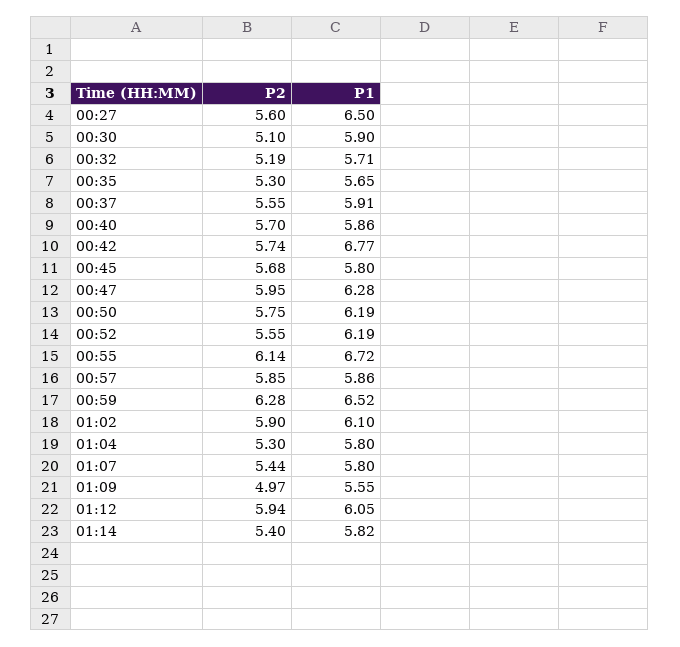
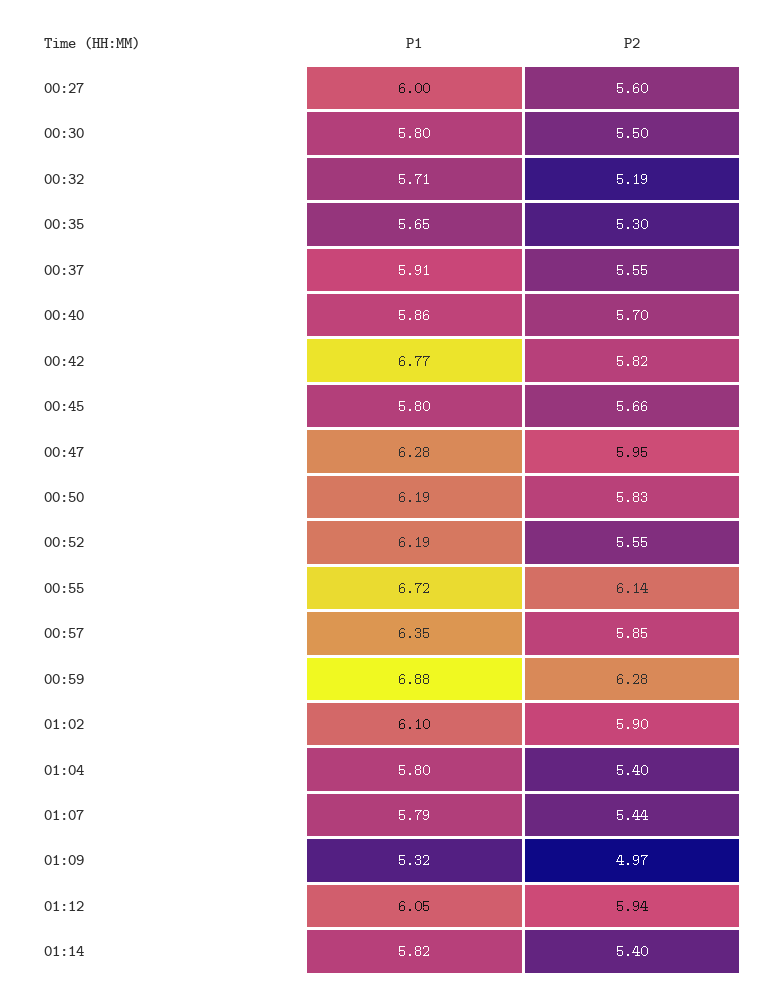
  {
    "P2": {
      "00:27": 5.6,
-     "00:30": 5.1,
+     "00:30": 5.5,
      "00:32": 5.19,
      "00:35": 5.3,
      "00:37": 5.55,
      "00:40": 5.7,
-     "00:42": 5.74,
+     "00:42": 5.82,
-     "00:45": 5.68,
+     "00:45": 5.66,
      "00:47": 5.95,
-     "00:50": 5.75,
+     "00:50": 5.83,
      "00:52": 5.55,
      "00:55": 6.14,
      "00:57": 5.85,
      "00:59": 6.28,
      "01:02": 5.9,
-     "01:04": 5.3,
+     "01:04": 5.4,
      "01:07": 5.44,
      "01:09": 4.97,
      "01:12": 5.94,
      "01:14": 5.4
    },
    "P1": {
-     "00:27": 6.5,
+     "00:27": 6,
-     "00:30": 5.9,
+     "00:30": 5.8,
      "00:32": 5.71,
      "00:35": 5.65,
      "00:37": 5.91,
      "00:40": 5.86,
      "00:42": 6.77,
      "00:45": 5.8,
      "00:47": 6.28,
      "00:50": 6.19,
      "00:52": 6.19,
      "00:55": 6.72,
-     "00:57": 5.86,
+     "00:57": 6.35,
-     "00:59": 6.52,
+     "00:59": 6.88,
      "01:02": 6.1,
      "01:04": 5.8,
-     "01:07": 5.8,
+     "01:07": 5.79,
-     "01:09": 5.55,
+     "01:09": 5.32,
      "01:12": 6.05,
      "01:14": 5.82
    }
  }

